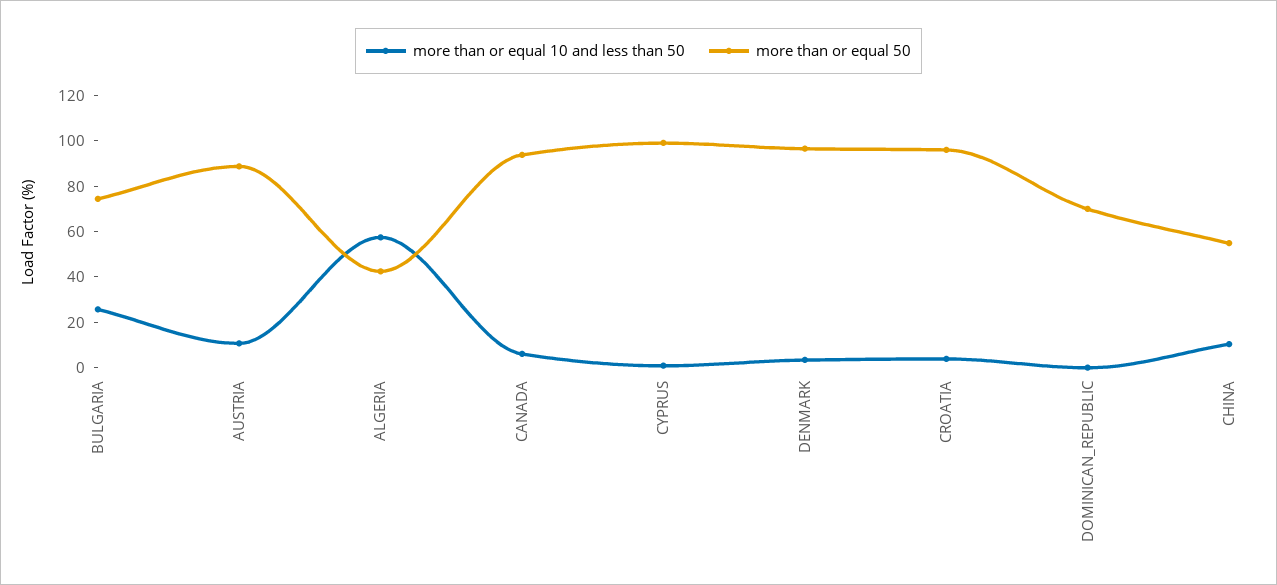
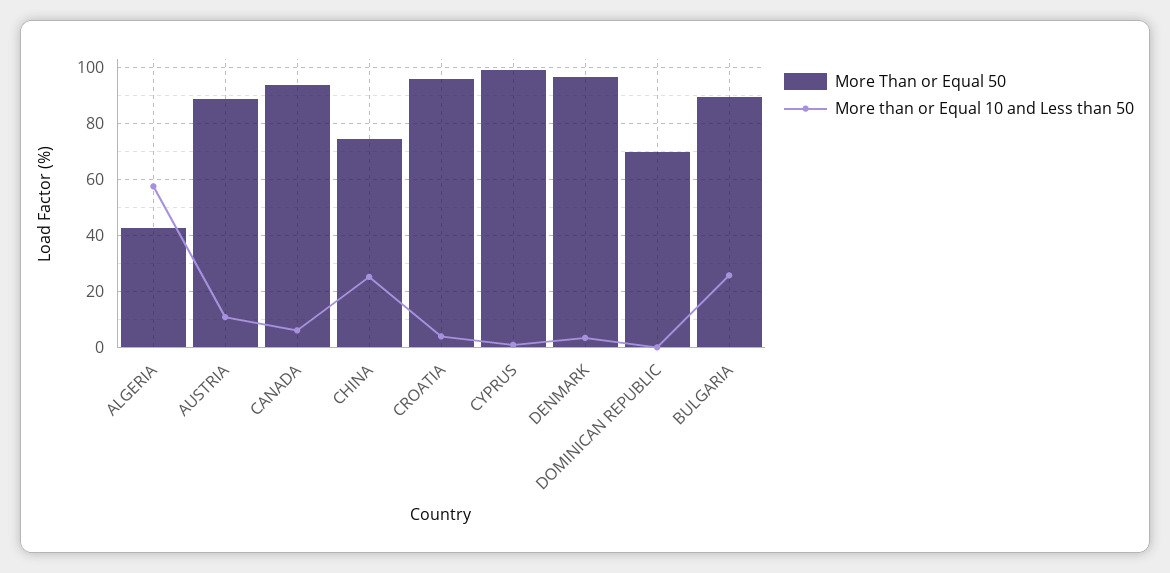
  {
    "more than or equal 10 and less than 50": {
      "BULGARIA": 25,
      "AUSTRIA": 10,
      "ALGERIA": 57.5,
      "CANADA": 5,
      "CYPRUS": 0,
      "DENMARK": 2.5,
      "CROATIA": 5,
      "DOMINICAN_REPUBLIC": 0,
-     "CHINA": 10
+     "CHINA": 25
    },
    "more than or equal 50": {
-     "BULGARIA": 75,
+     "BULGARIA": 90,
      "AUSTRIA": 90,
      "ALGERIA": 42.5,
      "CANADA": 95,
      "CYPRUS": 100,
      "DENMARK": 97.5,
      "CROATIA": 95,
      "DOMINICAN_REPUBLIC": 70,
-     "CHINA": 55
+     "CHINA": 75
    }
  }

